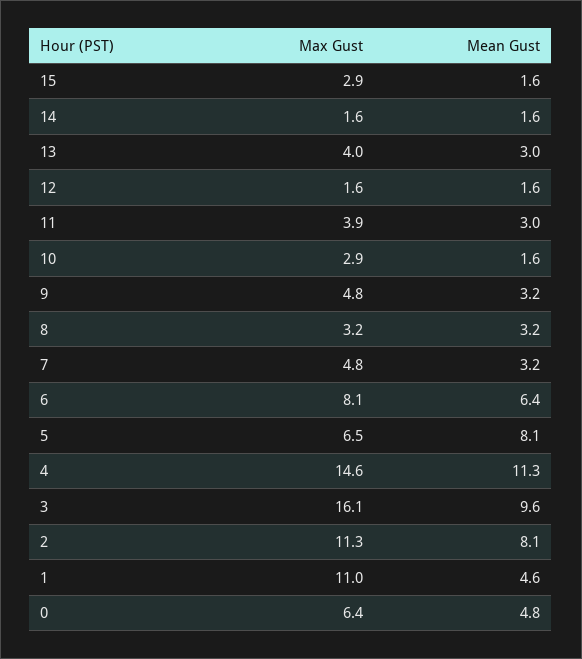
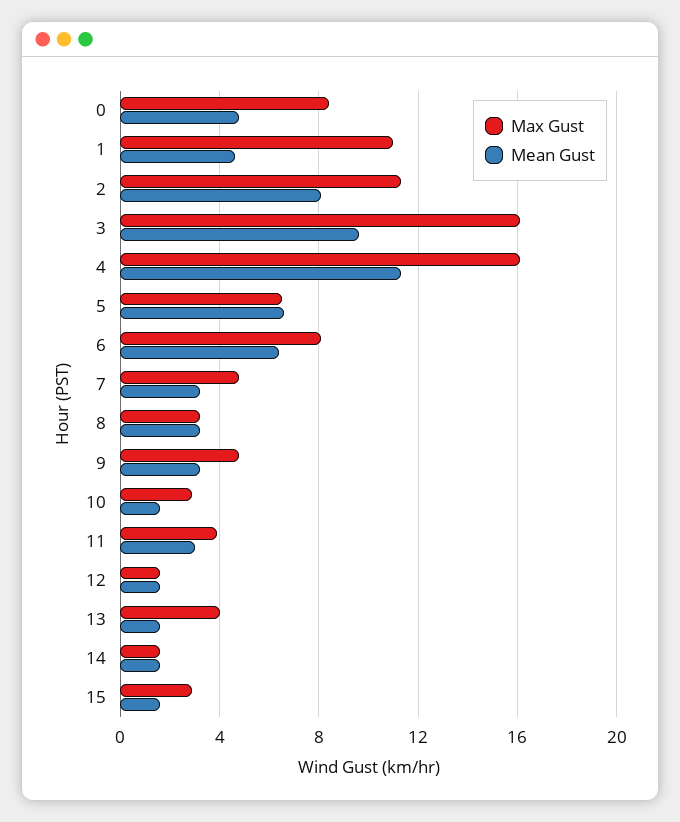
  {
    "Max Gust": {
      "15": 2.9,
      "14": 1.6,
      "13": 4,
      "12": 1.6,
      "11": 3.9,
      "10": 2.9,
      "9": 4.8,
      "8": 3.2,
      "7": 4.8,
      "6": 8.1,
      "5": 6.5,
-     "4": 14.6,
+     "4": 16,
      "3": 16.1,
      "2": 11.3,
      "1": 11,
-     "0": 6.4
+     "0": 8.5
    },
    "Mean Gust": {
      "15": 1.6,
      "14": 1.6,
-     "13": 3,
+     "13": 1.5,
      "12": 1.6,
      "11": 3,
      "10": 1.6,
      "9": 3.2,
      "8": 3.2,
      "7": 3.2,
      "6": 6.4,
-     "5": 8.1,
+     "5": 6.5,
      "4": 11.3,
      "3": 9.6,
      "2": 8.1,
      "1": 4.6,
      "0": 4.8
    }
  }

